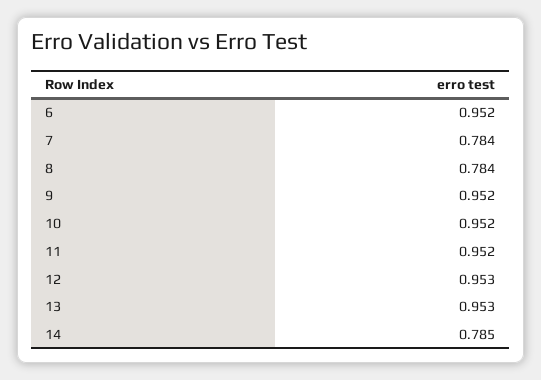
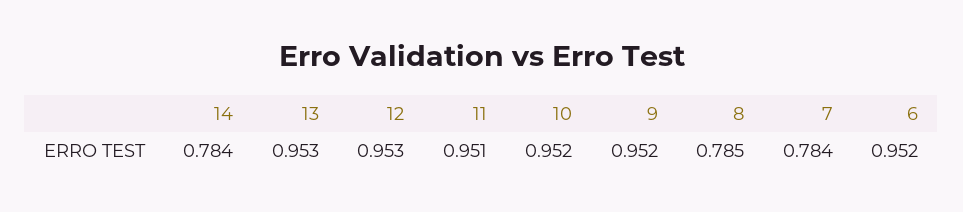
  {
    "6": 0.952,
    "7": 0.784,
-   "8": 0.784,
+   "8": 0.785,
    "9": 0.952,
    "10": 0.952,
-   "11": 0.952,
+   "11": 0.951,
    "12": 0.953,
    "13": 0.953,
-   "14": 0.785
+   "14": 0.784
  }

